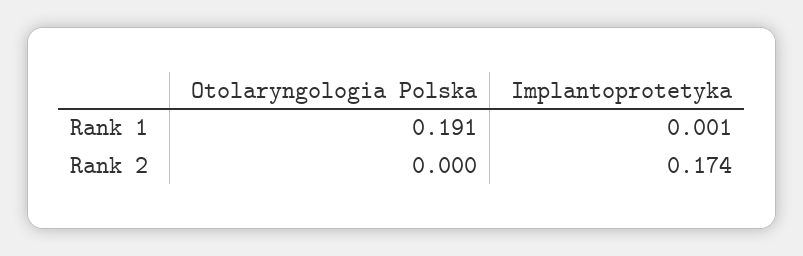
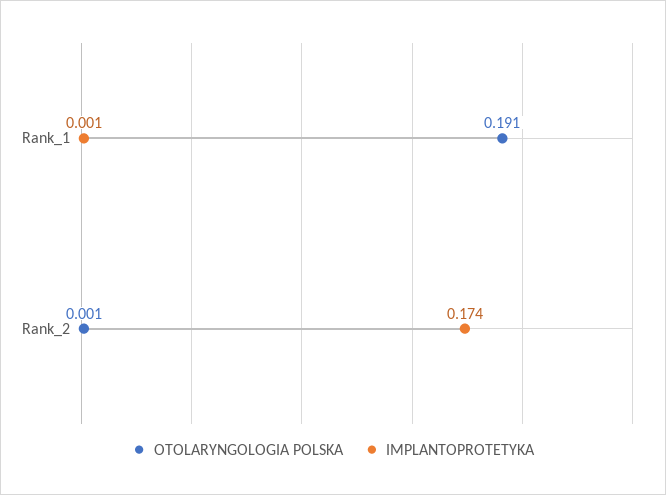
  {
    "Otolaryngologia Polska": {
      "Rank 1": 0.191,
-     "Rank 2": 0
+     "Rank 2": 0.001
    },
    "Implantoprotetyka": {
      "Rank 1": 0.001,
      "Rank 2": 0.174
    }
  }

